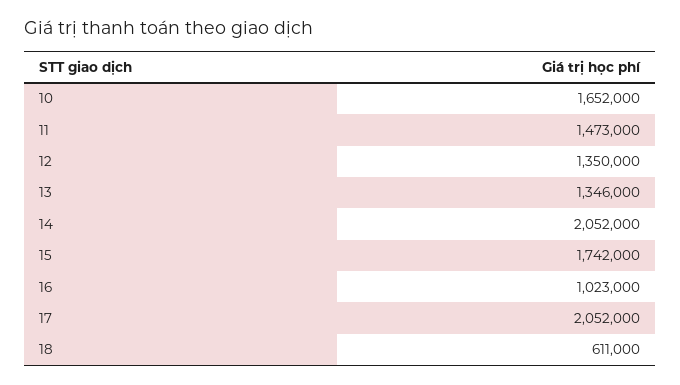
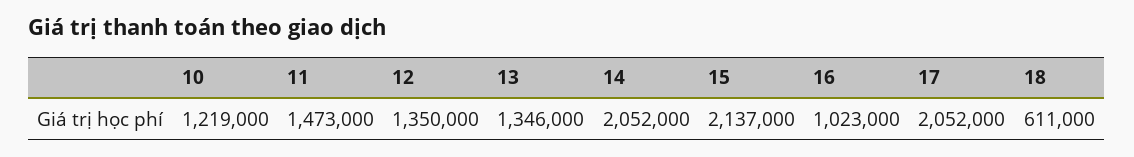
  {
-   "10": 1652000,
+   "10": 1219000,
    "11": 1473000,
    "12": 1350000,
    "13": 1346000,
    "14": 2052000,
-   "15": 1742000,
+   "15": 2137000,
    "16": 1023000,
    "17": 2052000,
    "18": 611000
  }

